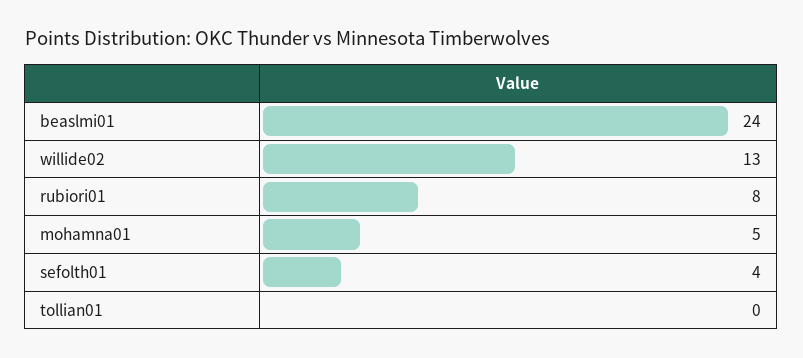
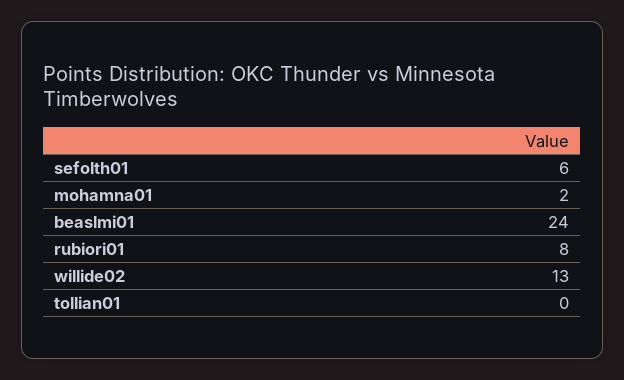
  {
    "beaslmi01": 24,
    "willide02": 13,
    "rubiori01": 8,
-   "mohamna01": 5,
+   "mohamna01": 2,
-   "sefolth01": 4,
+   "sefolth01": 6,
    "tollian01": 0
  }

